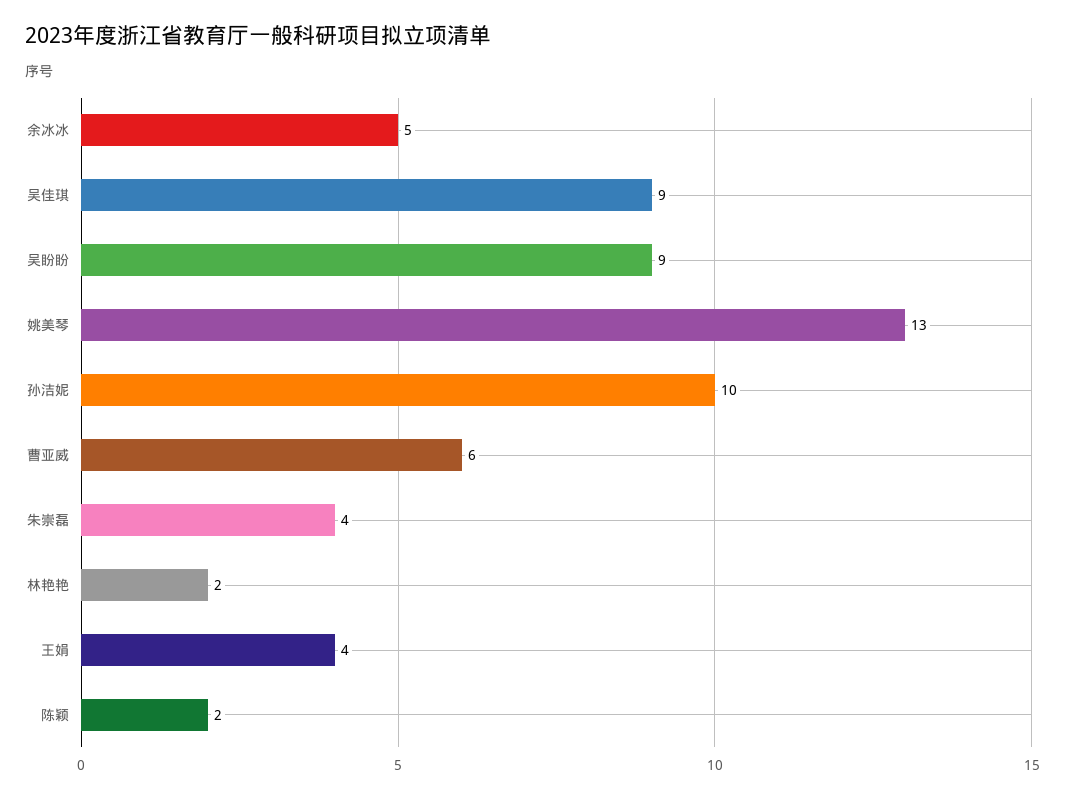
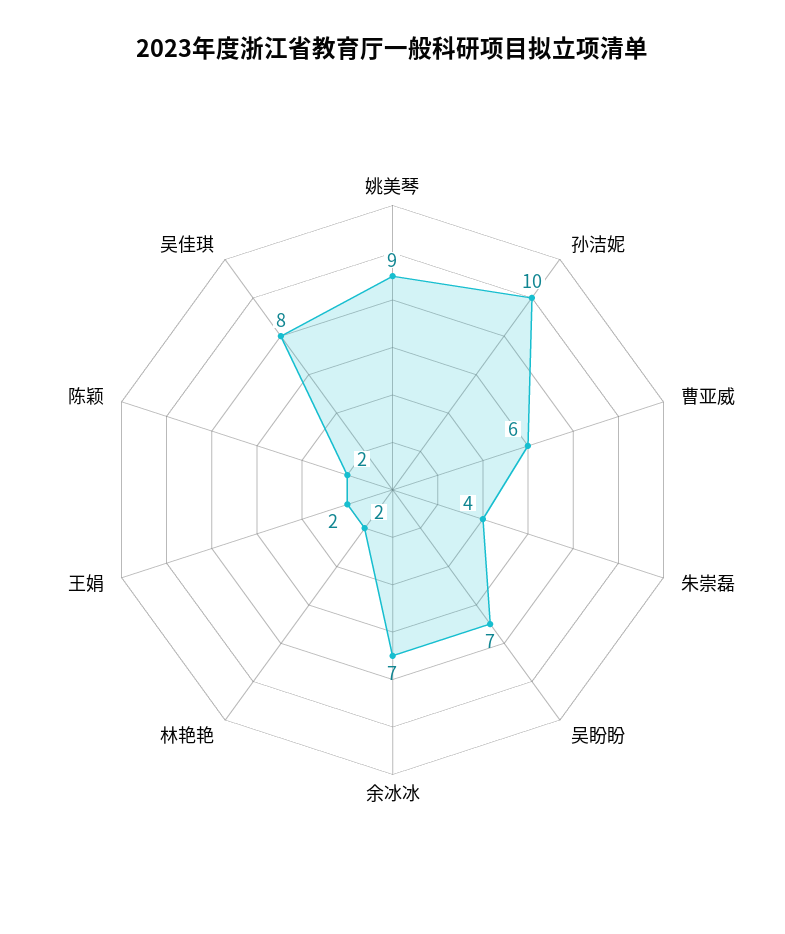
  {
-   "余冰冰": 5,
+   "余冰冰": 7,
-   "吴佳琪": 9,
+   "吴佳琪": 8,
-   "吴盼盼": 9,
+   "吴盼盼": 7,
-   "姚美琴": 13,
+   "姚美琴": 9,
    "孙洁妮": 10,
    "曹亚威": 6,
    "朱崇磊": 4,
    "林艳艳": 2,
-   "王娟": 4,
+   "王娟": 2,
    "陈颖": 2
  }

